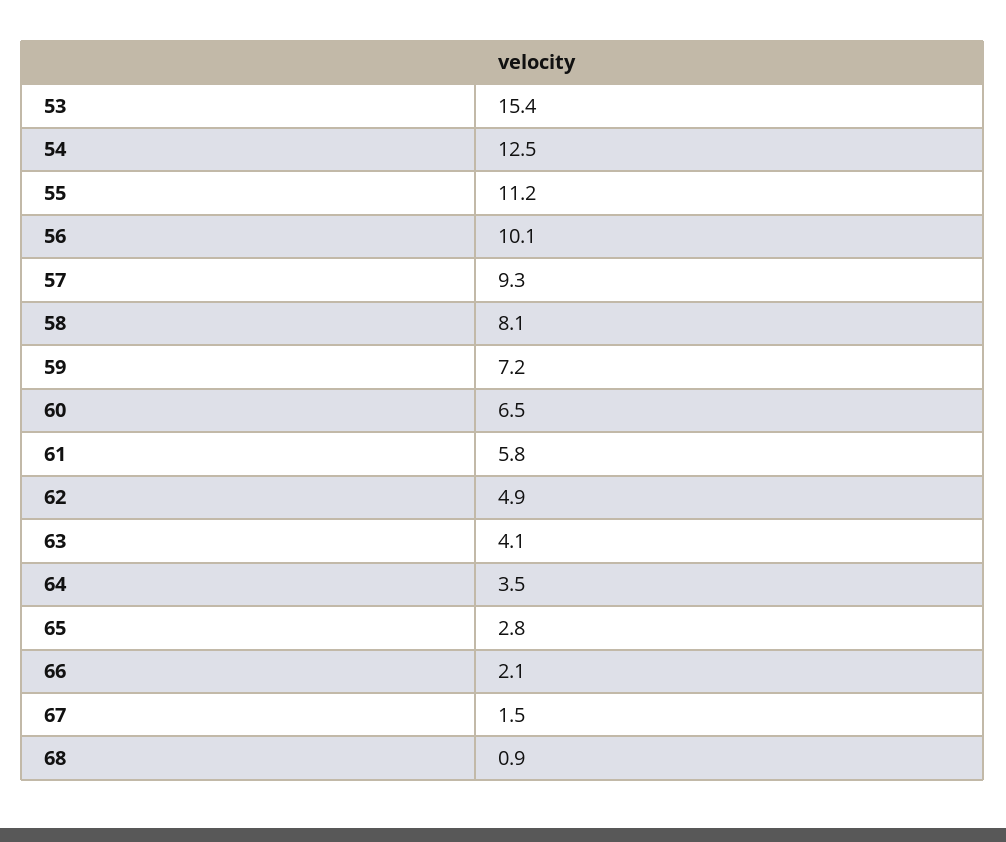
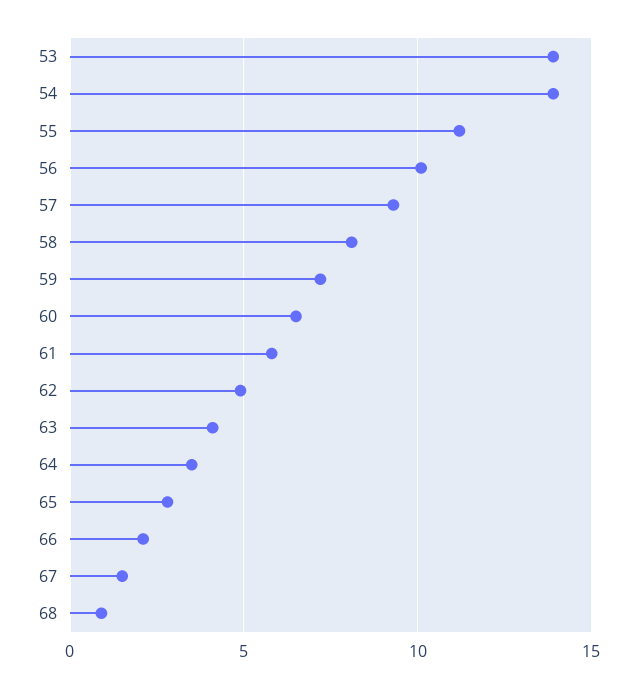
  {
-   "53": 15.4,
+   "53": 14,
-   "54": 12.5,
+   "54": 14,
    "55": 11.2,
    "56": 10.1,
    "57": 9.3,
    "58": 8.1,
    "59": 7.2,
    "60": 6.5,
    "61": 5.8,
    "62": 4.9,
    "63": 4.1,
    "64": 3.5,
    "65": 2.8,
    "66": 2.1,
    "67": 1.5,
    "68": 0.9
  }

